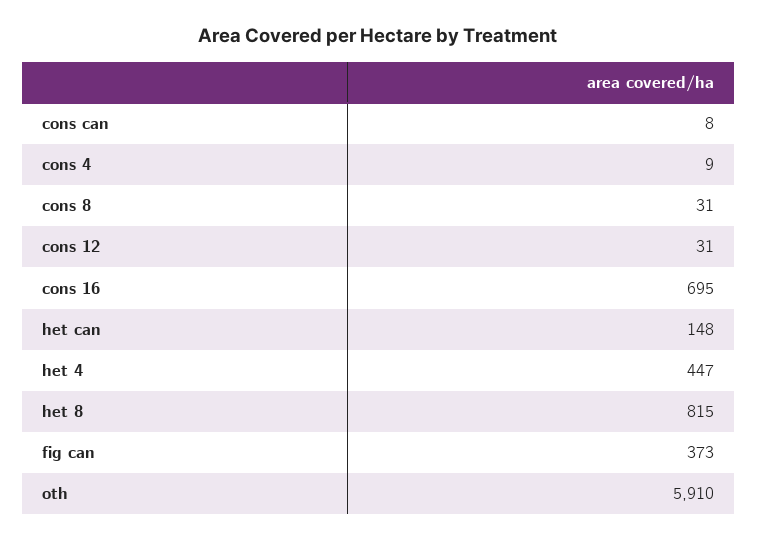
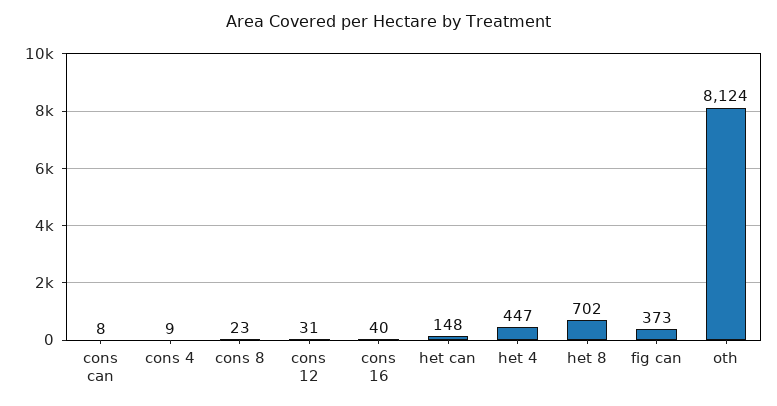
  {
    "cons can": 8,
    "cons 4": 9,
-   "cons 8": 31,
+   "cons 8": 23,
    "cons 12": 31,
-   "cons 16": 695,
+   "cons 16": 40,
    "het can": 148,
    "het 4": 447,
-   "het 8": 815,
+   "het 8": 702,
    "fig can": 373,
-   "oth": 5910
+   "oth": 8124
  }

